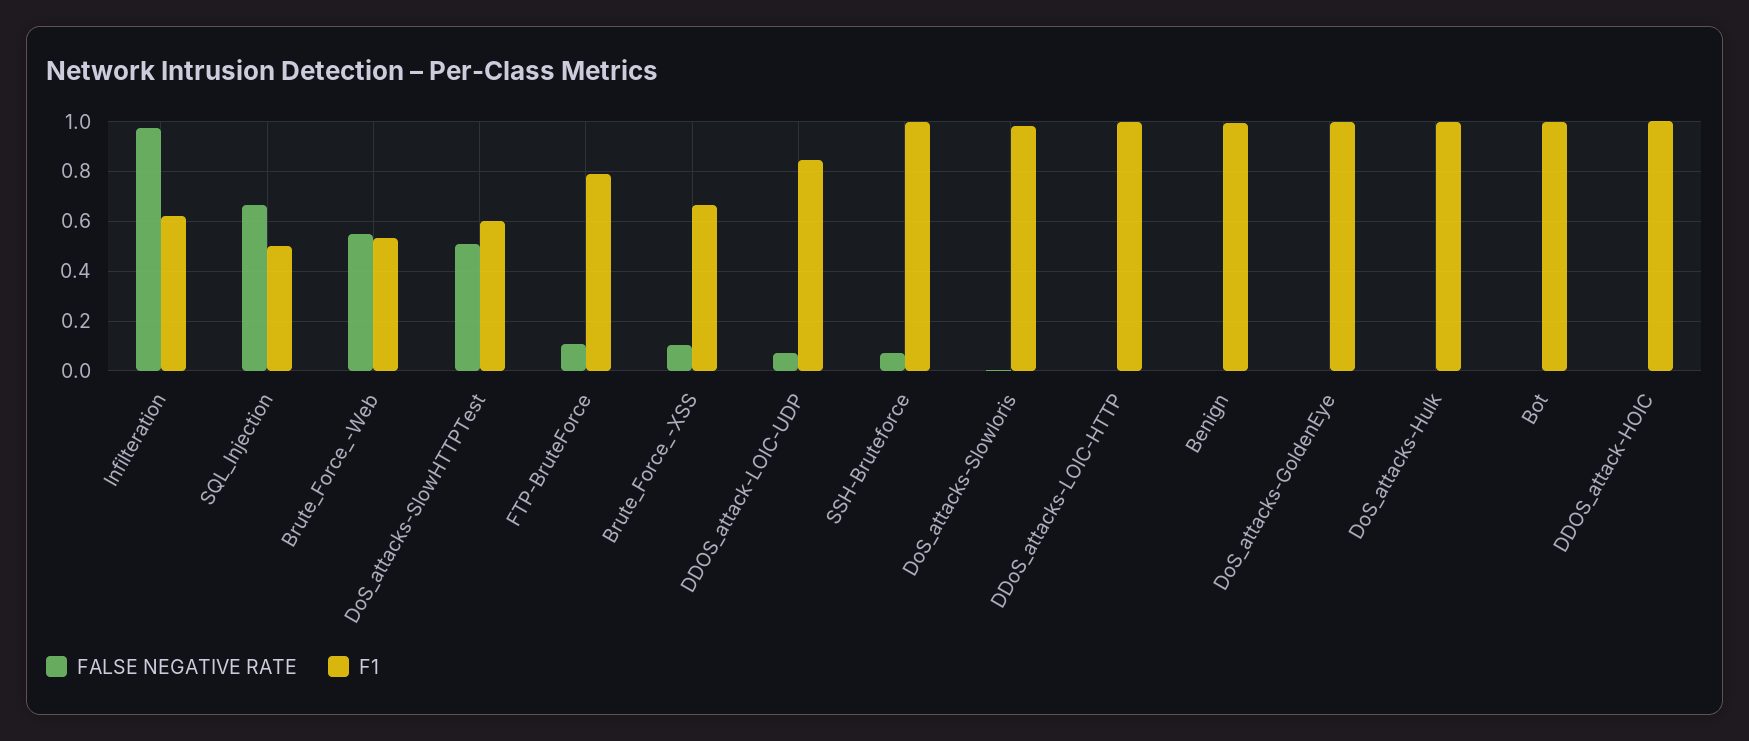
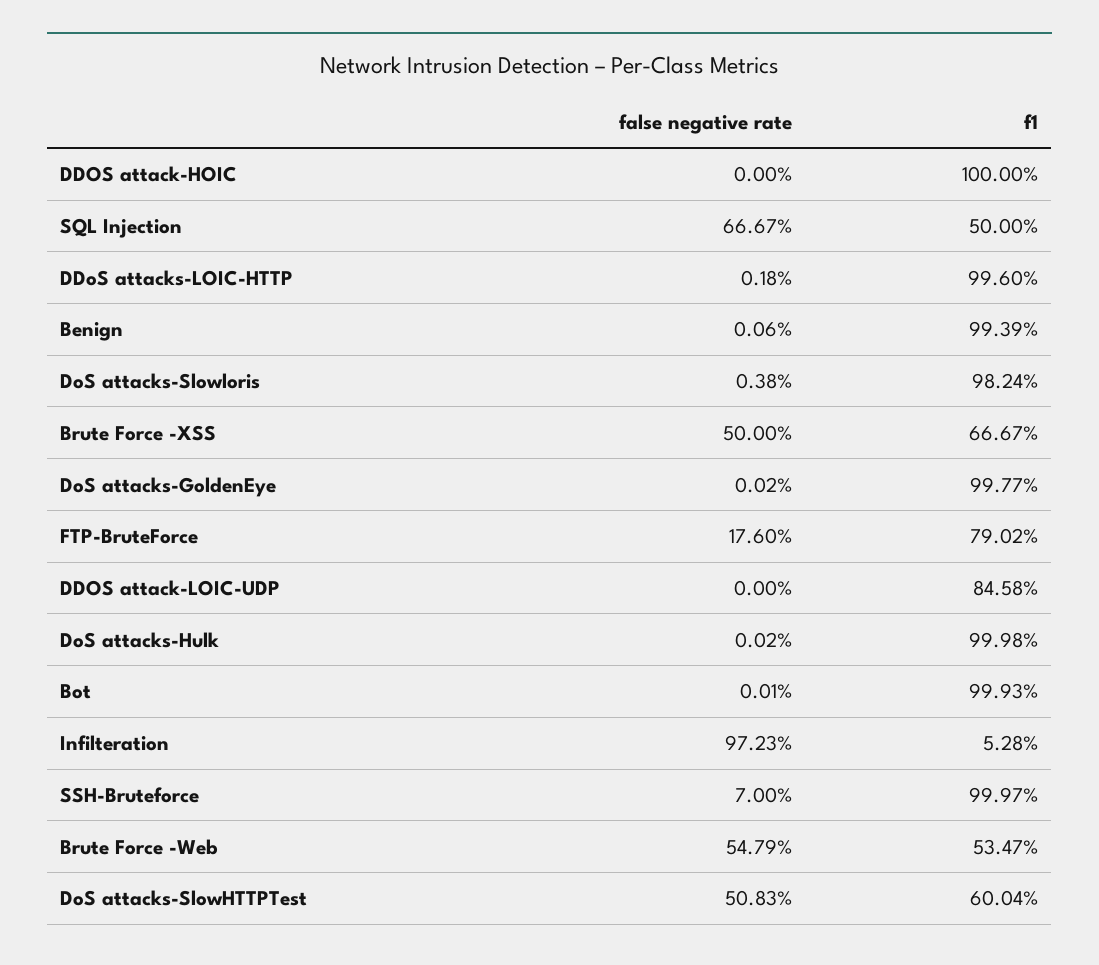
  {
    "FALSE NEGATIVE RATE": {
      "Infilteration": 0.9723,
      "SQL_Injection": 0.6667,
      "Brute_Force_-Web": 0.5479,
      "DoS_attacks-SlowHTTPTest": 0.5083,
-     "FTP-BruteForce": 0.1,
+     "FTP-BruteForce": 0.176,
-     "Brute_Force_-XSS": 0.1,
+     "Brute_Force_-XSS": 0.5,
-     "DDOS_attack-LOIC-UDP": 0.075,
+     "DDOS_attack-LOIC-UDP": 0,
      "SSH-Bruteforce": 0.07,
      "DoS_attacks-Slowloris": 0.0038,
      "DDoS_attacks-LOIC-HTTP": 0.0018,
      "Benign": 0.0006,
      "DoS_attacks-GoldenEye": 0.0002,
      "DoS_attacks-Hulk": 0.0002,
      "Bot": 0.0001,
      "DDOS_attack-HOIC": 0
    },
    "F1": {
-     "Infilteration": 0.625,
+     "Infilteration": 0.0528,
      "SQL_Injection": 0.5,
      "Brute_Force_-Web": 0.5347,
      "DoS_attacks-SlowHTTPTest": 0.6004,
      "FTP-BruteForce": 0.7902,
      "Brute_Force_-XSS": 0.6667,
      "DDOS_attack-LOIC-UDP": 0.8458,
      "SSH-Bruteforce": 0.9997,
      "DoS_attacks-Slowloris": 0.9824,
      "DDoS_attacks-LOIC-HTTP": 0.996,
      "Benign": 0.9939,
      "DoS_attacks-GoldenEye": 0.9977,
      "DoS_attacks-Hulk": 0.9998,
      "Bot": 0.9993,
      "DDOS_attack-HOIC": 1
    }
  }

